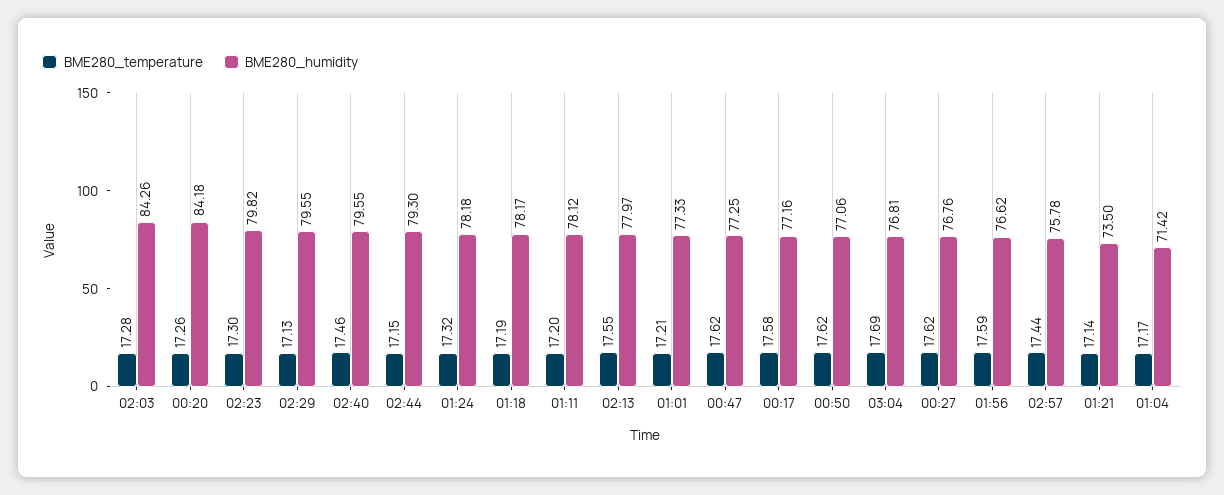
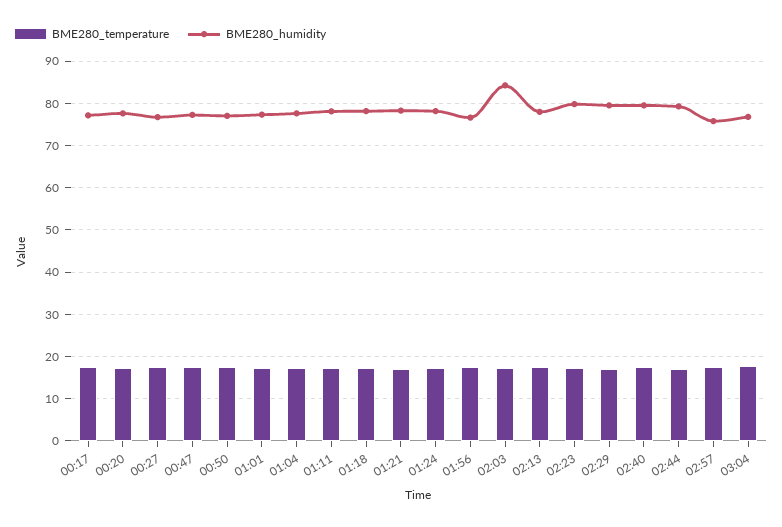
  {
    "BME280_temperature": {
      "02:03": 17.28,
      "00:20": 17.26,
      "02:23": 17.3,
      "02:29": 17.13,
      "02:40": 17.46,
      "02:44": 17.15,
      "01:24": 17.32,
      "01:18": 17.19,
      "01:11": 17.2,
      "02:13": 17.55,
      "01:01": 17.21,
      "00:47": 17.62,
      "00:17": 17.58,
      "00:50": 17.62,
      "03:04": 17.69,
      "00:27": 17.62,
      "01:56": 17.59,
      "02:57": 17.44,
      "01:21": 17.14,
      "01:04": 17.17
    },
    "BME280_humidity": {
      "02:03": 84.26,
-     "00:20": 84.18,
+     "00:20": 78,
      "02:23": 79.82,
      "02:29": 79.55,
      "02:40": 79.55,
      "02:44": 79.3,
      "01:24": 78.18,
      "01:18": 78.17,
      "01:11": 78.12,
      "02:13": 77.97,
      "01:01": 77.33,
      "00:47": 77.25,
      "00:17": 77.16,
      "00:50": 77.06,
      "03:04": 76.81,
      "00:27": 76.76,
      "01:56": 76.62,
      "02:57": 75.78,
-     "01:21": 73.5,
+     "01:21": 78,
-     "01:04": 71.42
+     "01:04": 78
    }
  }

